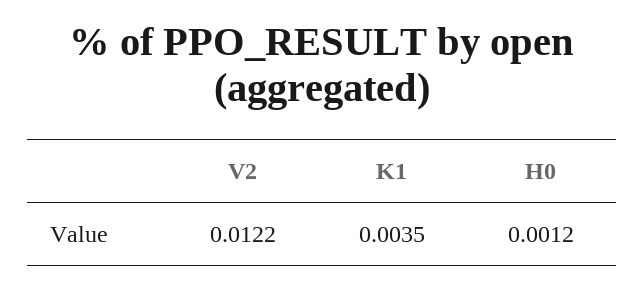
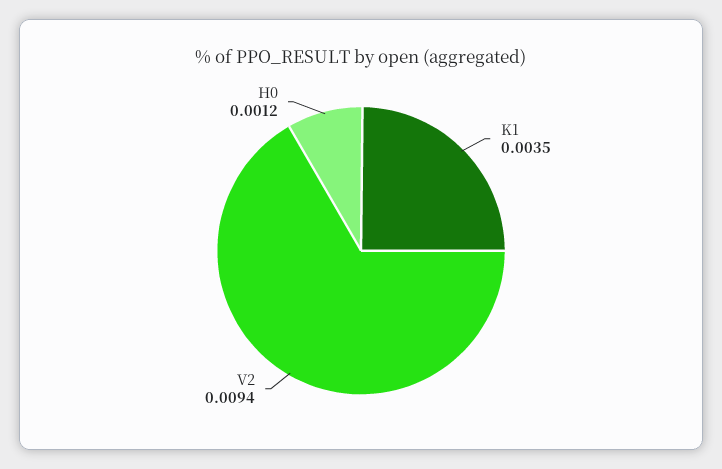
  {
-   "V2": 0.0122,
+   "V2": 0.0094,
    "K1": 0.0035,
    "H0": 0.0012
  }

